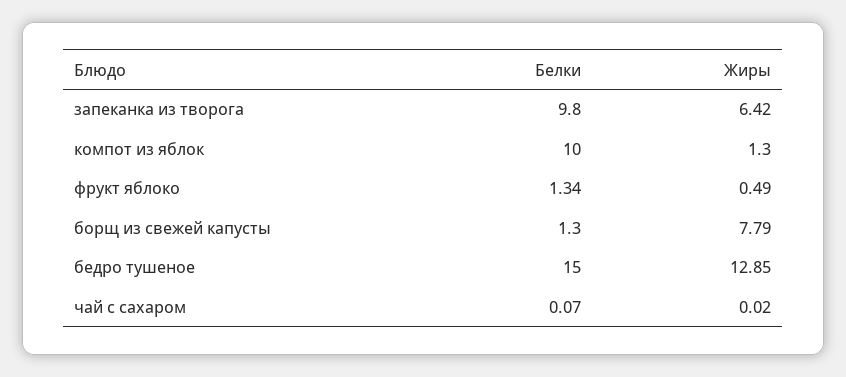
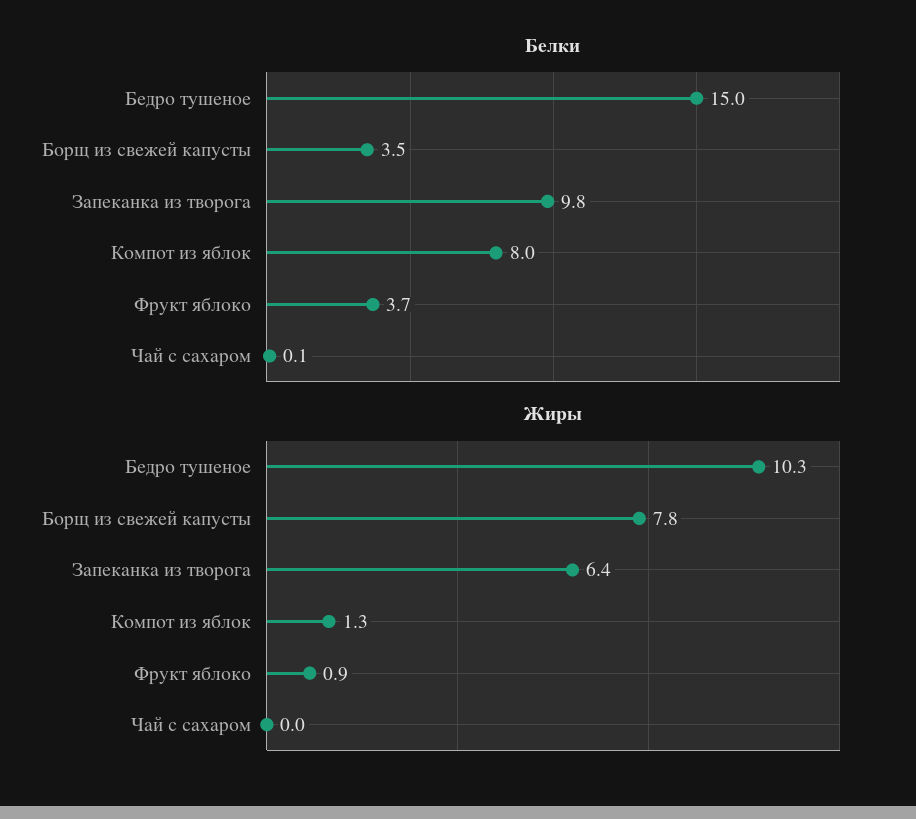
  {
    "Белки": {
      "запеканка из творога": 9.8,
-     "компот из яблок": 10,
+     "компот из яблок": 8,
-     "фрукт яблоко": 1.34,
+     "фрукт яблоко": 3.7,
-     "борщ из свежей капусты": 1.3,
+     "борщ из свежей капусты": 3.5,
      "бедро тушеное": 15,
      "чай с сахаром": 0.07
    },
    "Жиры": {
      "запеканка из творога": 6.42,
      "компот из яблок": 1.3,
-     "фрукт яблоко": 0.49,
+     "фрукт яблоко": 0.9,
      "борщ из свежей капусты": 7.79,
-     "бедро тушеное": 12.85,
+     "бедро тушеное": 10.3,
      "чай с сахаром": 0.02
    }
  }

